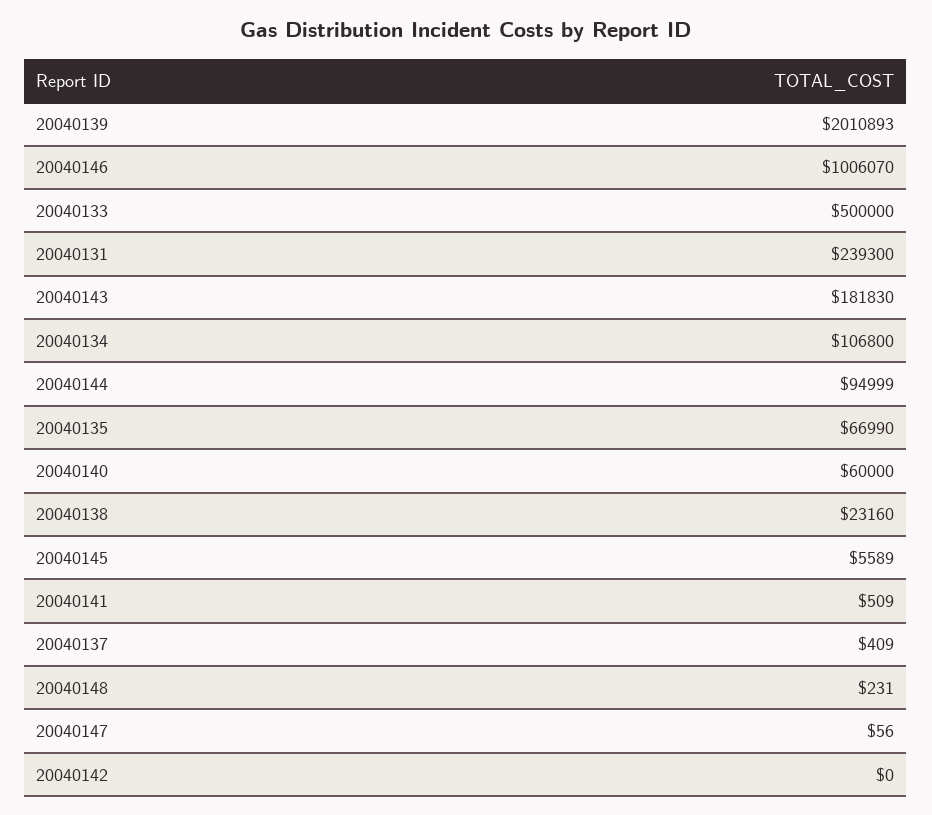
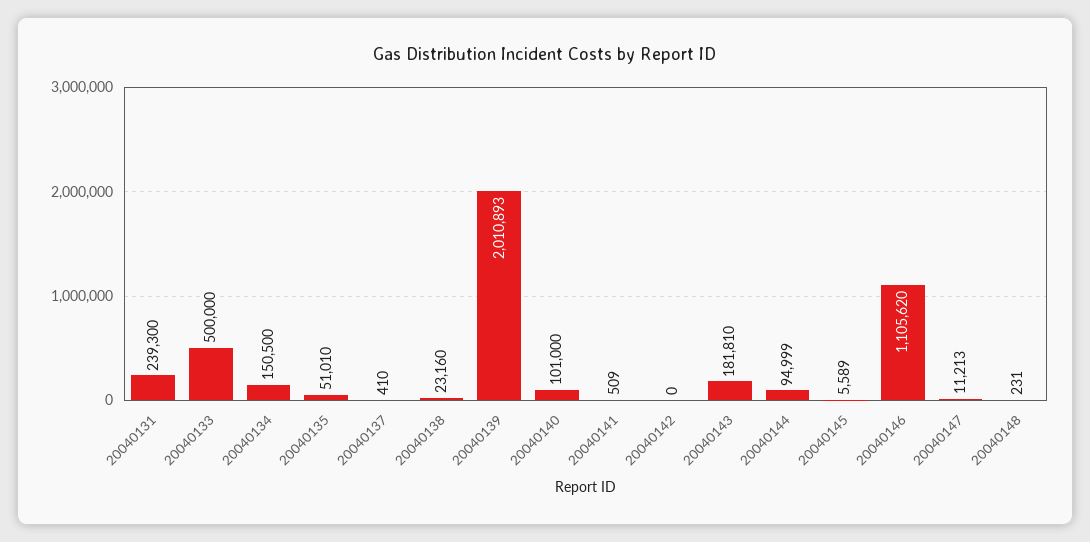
  {
    "20040139": 2010893,
-   "20040146": 1006070,
+   "20040146": 1105620,
    "20040133": 500000,
    "20040131": 239300,
-   "20040143": 181830,
+   "20040143": 181810,
-   "20040134": 106800,
+   "20040134": 150500,
    "20040144": 94999,
-   "20040135": 66990,
+   "20040135": 51010,
-   "20040140": 60000,
+   "20040140": 101000,
    "20040138": 23160,
    "20040145": 5589,
    "20040141": 509,
-   "20040137": 409,
+   "20040137": 410,
    "20040148": 231,
-   "20040147": 56,
+   "20040147": 11213,
    "20040142": 0
  }

